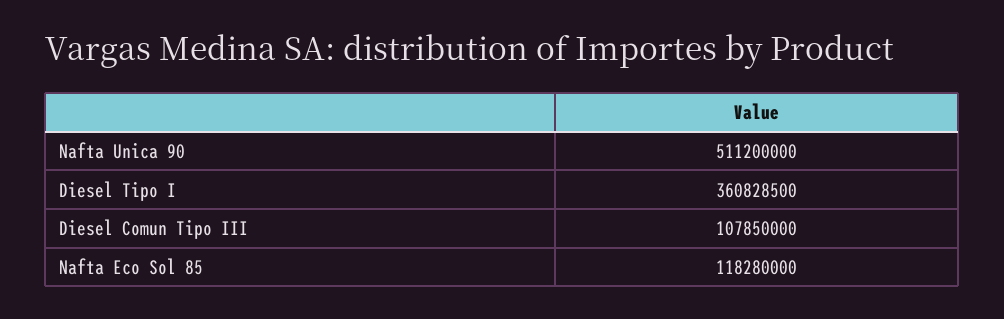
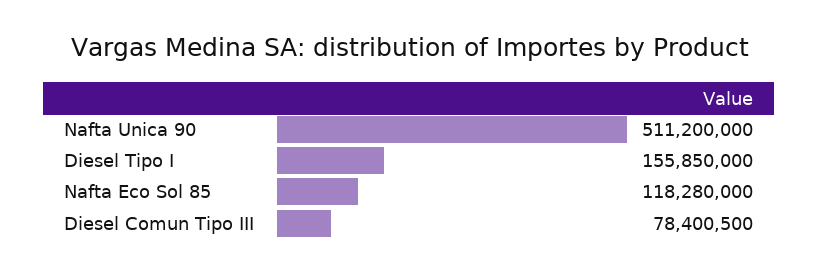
  {
    "Nafta Unica 90": 511200000,
-   "Diesel Tipo I": 360828500,
+   "Diesel Tipo I": 155850000,
-   "Diesel Comun Tipo III": 107850000,
+   "Diesel Comun Tipo III": 78400500,
    "Nafta Eco Sol 85": 118280000
  }

